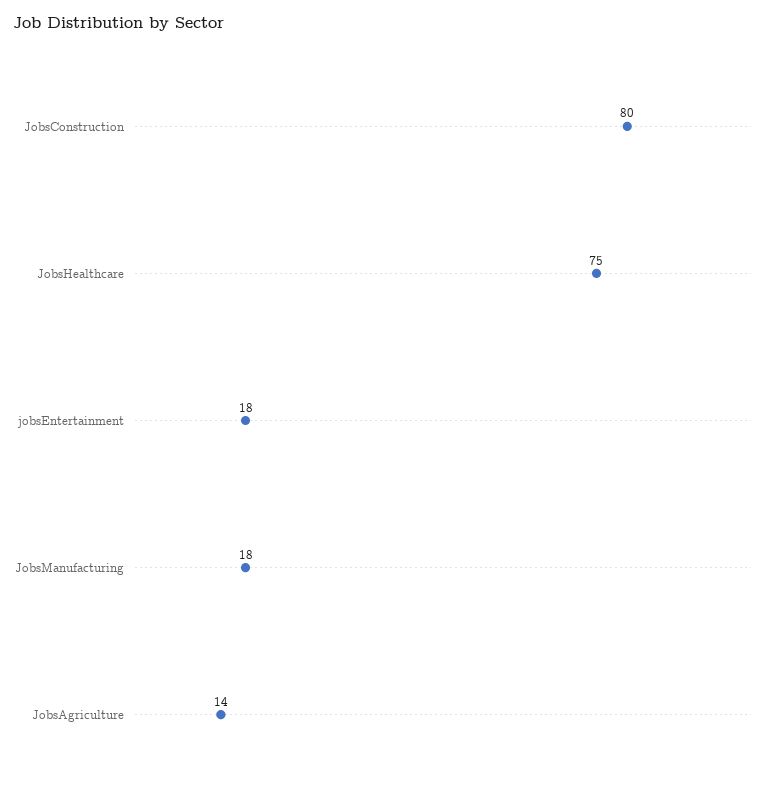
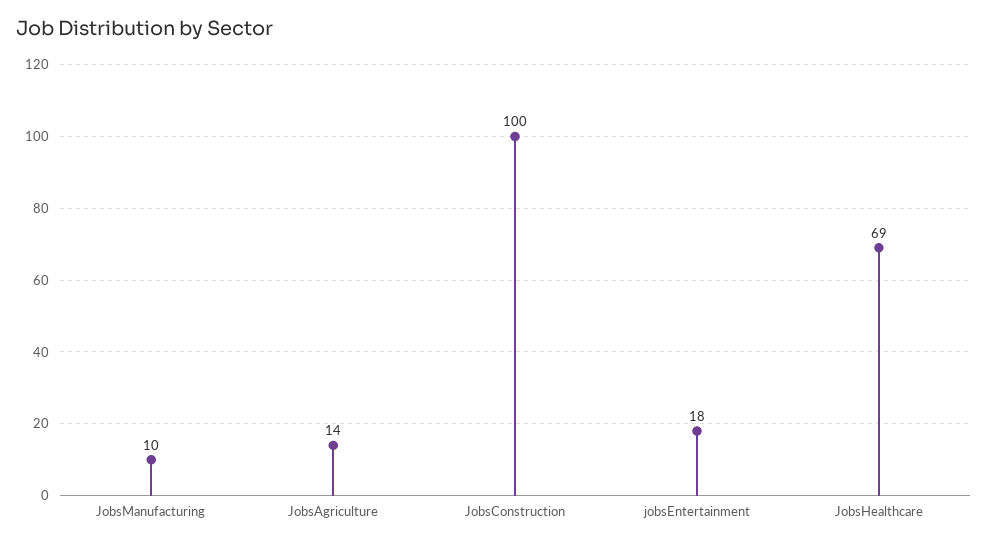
  {
-   "JobsConstruction": 80,
+   "JobsConstruction": 100,
-   "JobsHealthcare": 75,
+   "JobsHealthcare": 69,
    "jobsEntertainment": 18,
-   "JobsManufacturing": 18,
+   "JobsManufacturing": 10,
    "JobsAgriculture": 14
  }

